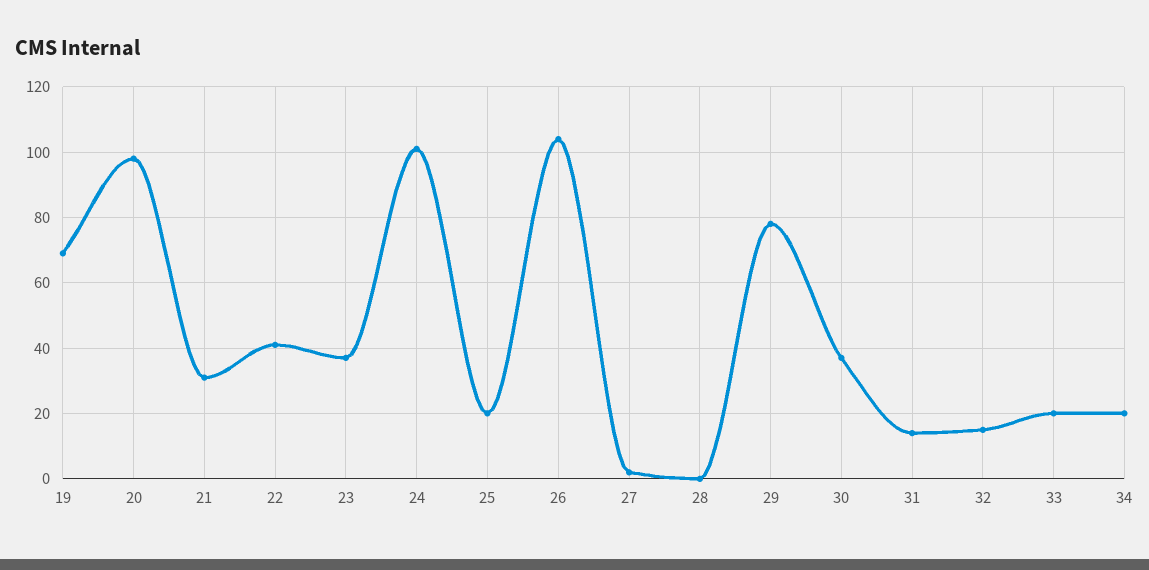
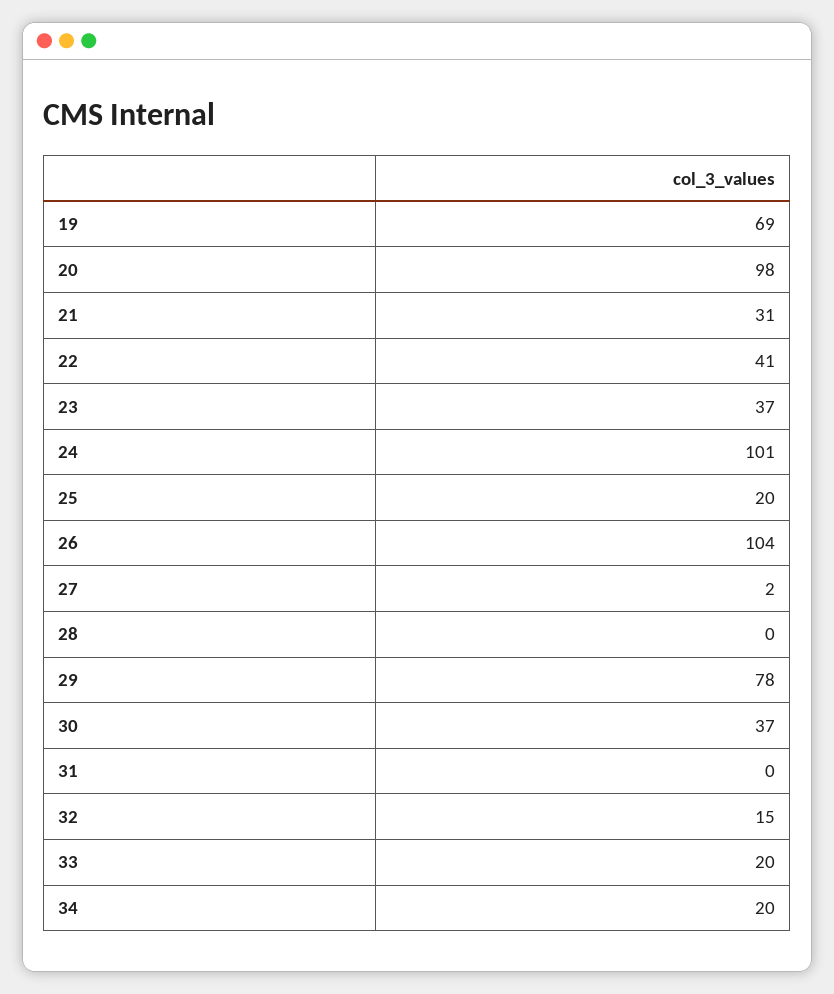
  {
    "19": 69,
    "20": 98,
    "21": 31,
    "22": 41,
    "23": 37,
    "24": 101,
    "25": 20,
    "26": 104,
    "27": 2,
    "28": 0,
    "29": 78,
    "30": 37,
-   "31": 15,
+   "31": 0,
    "32": 15,
    "33": 20,
    "34": 20
  }

